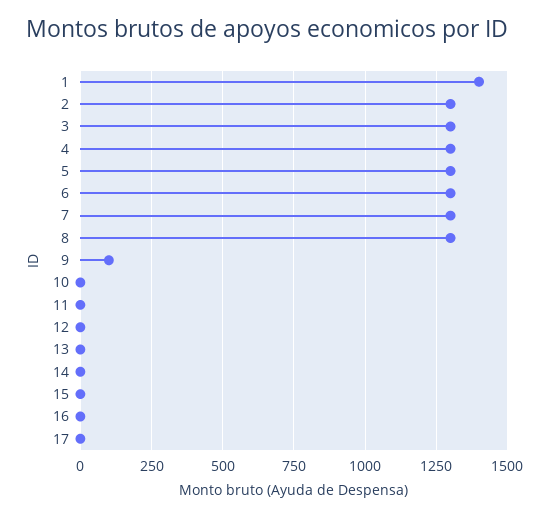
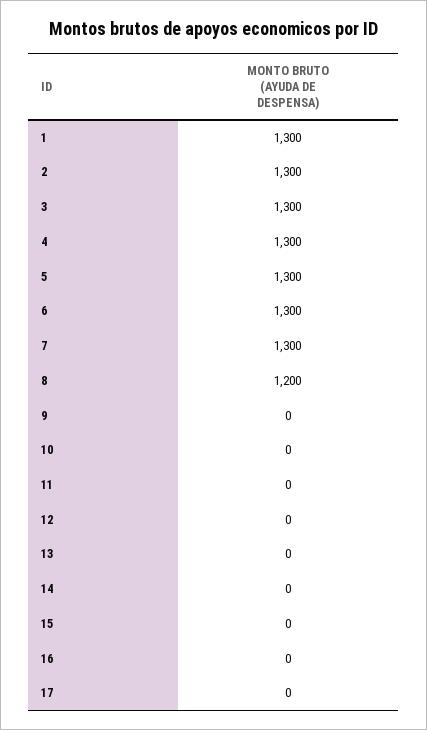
  {
-   "1": 1400,
+   "1": 1300,
    "2": 1300,
    "3": 1300,
    "4": 1300,
    "5": 1300,
    "6": 1300,
    "7": 1300,
-   "8": 1300,
+   "8": 1200,
-   "9": 100,
+   "9": 0,
    "10": 0,
    "11": 0,
    "12": 0,
    "13": 0,
    "14": 0,
    "15": 0,
    "16": 0,
    "17": 0
  }

